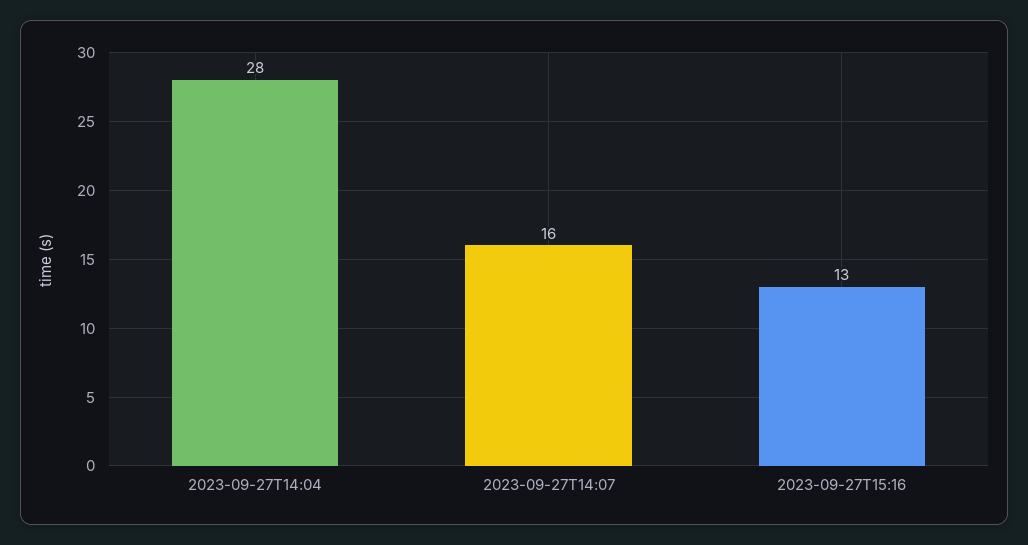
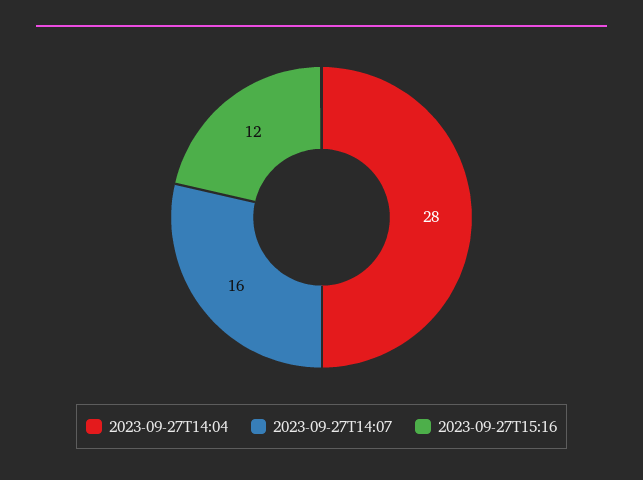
  {
    "2023-09-27T14:04": 28,
    "2023-09-27T14:07": 16,
-   "2023-09-27T15:16": 13
+   "2023-09-27T15:16": 12
  }

